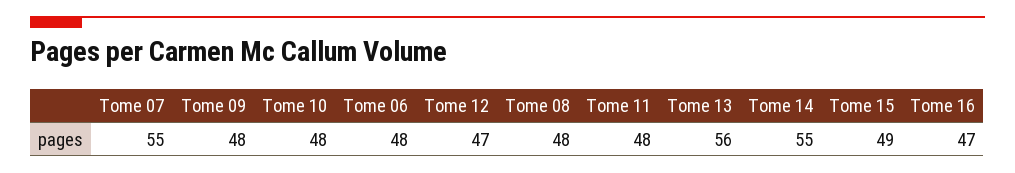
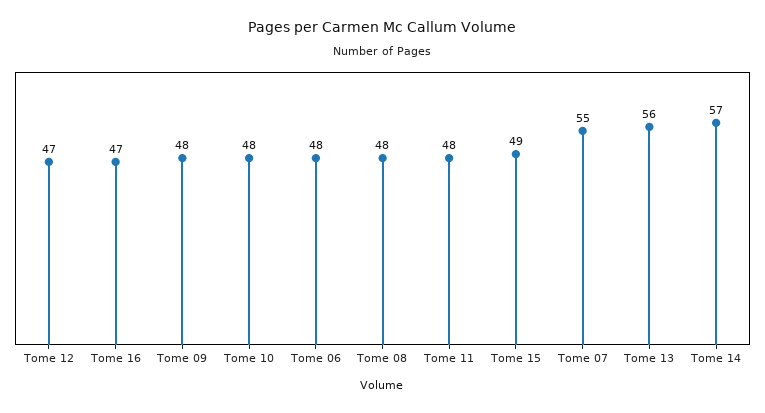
  {
    "Tome 07": 55,
    "Tome 09": 48,
    "Tome 10": 48,
    "Tome 06": 48,
    "Tome 12": 47,
    "Tome 08": 48,
    "Tome 11": 48,
    "Tome 13": 56,
-   "Tome 14": 55,
+   "Tome 14": 57,
    "Tome 15": 49,
    "Tome 16": 47
  }

